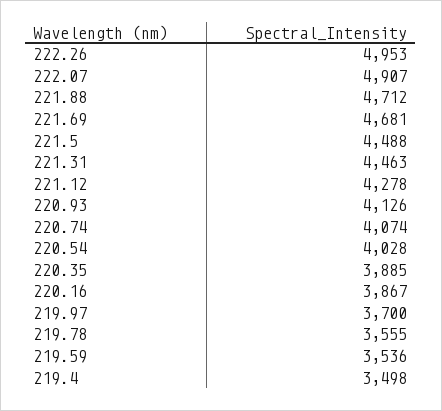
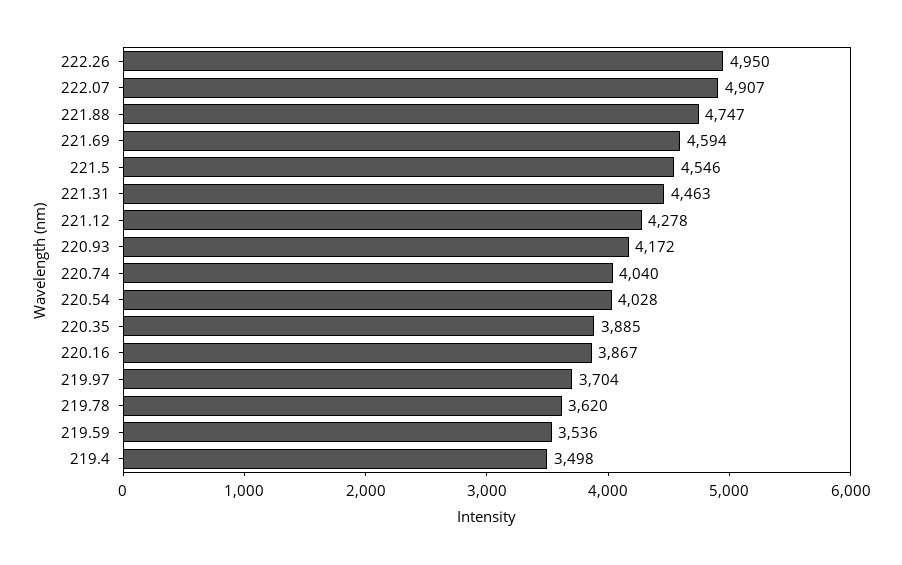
  {
-   "222.26": 4953,
+   "222.26": 4950,
    "222.07": 4907,
-   "221.88": 4712,
+   "221.88": 4747,
-   "221.69": 4681,
+   "221.69": 4594,
-   "221.5": 4488,
+   "221.5": 4546,
    "221.31": 4463,
    "221.12": 4278,
-   "220.93": 4126,
+   "220.93": 4172,
-   "220.74": 4074,
+   "220.74": 4040,
    "220.54": 4028,
    "220.35": 3885,
    "220.16": 3867,
-   "219.97": 3700,
+   "219.97": 3704,
-   "219.78": 3555,
+   "219.78": 3620,
    "219.59": 3536,
    "219.4": 3498
  }

